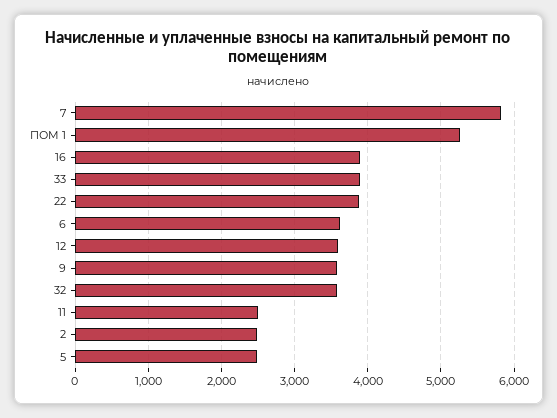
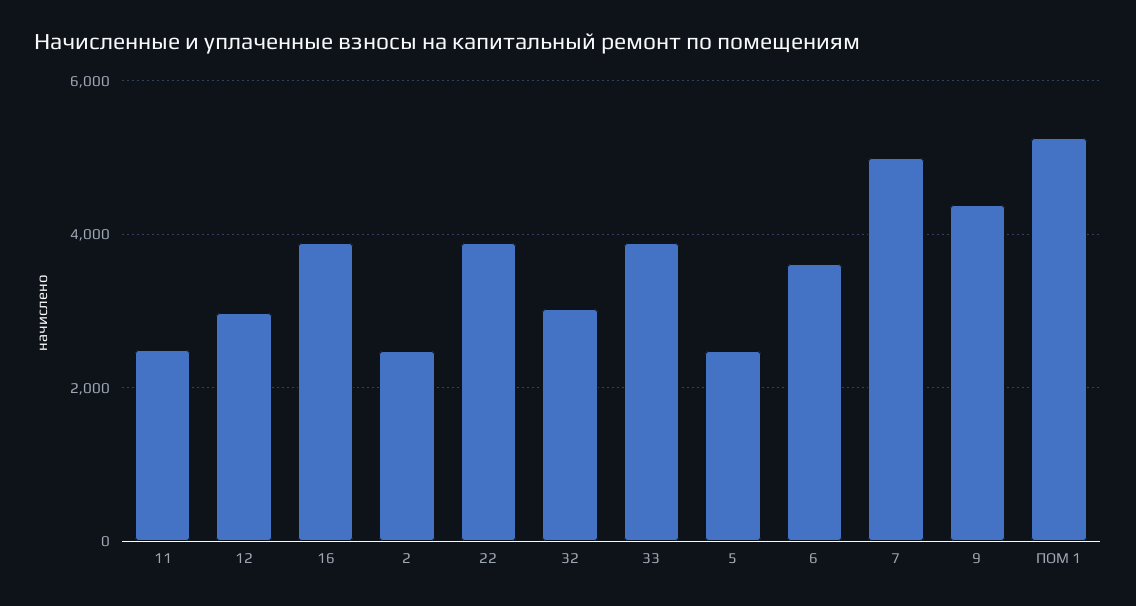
  {
-   "7": 5800,
+   "7": 5000,
    "ПОМ 1": 5300,
    "16": 3900,
    "33": 3900,
    "22": 3900,
    "6": 3600,
-   "12": 3600,
+   "12": 3000,
-   "9": 3600,
+   "9": 4400,
-   "32": 3600,
+   "32": 3000,
    "11": 2500,
    "2": 2500,
    "5": 2500
  }

